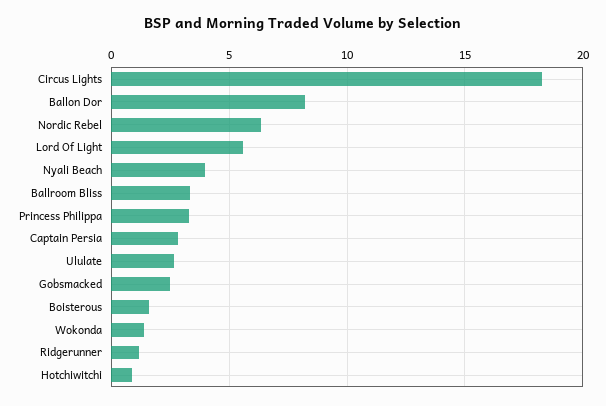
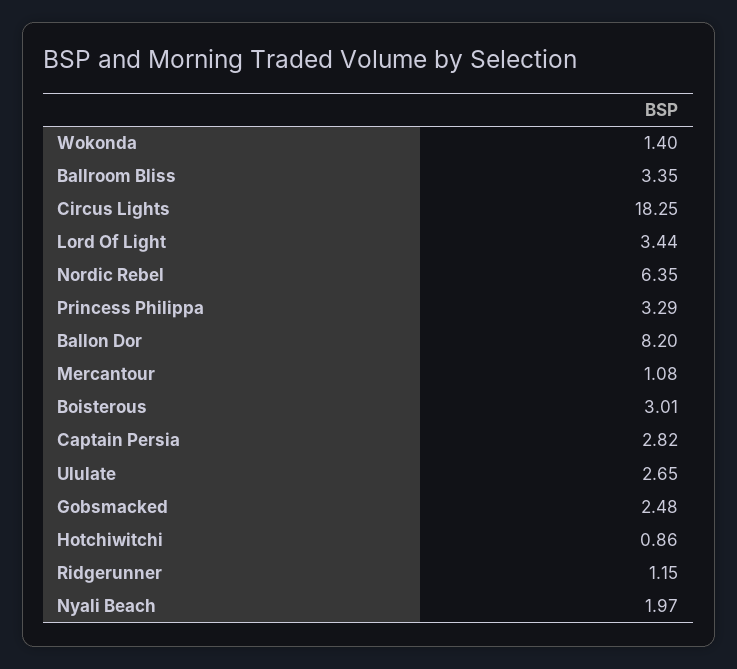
  {
    "Circus Lights": 18.25,
    "Ballon Dor": 8.2,
    "Nordic Rebel": 6.35,
-   "Lord Of Light": 5.5,
+   "Lord Of Light": 3.44,
-   "Nyali Beach": 4,
+   "Nyali Beach": 1.97,
    "Ballroom Bliss": 3.35,
    "Princess Philippa": 3.29,
    "Captain Persia": 2.82,
    "Ululate": 2.65,
    "Gobsmacked": 2.48,
-   "Boisterous": 1.5,
+   "Boisterous": 3.01,
    "Wokonda": 1.4,
    "Ridgerunner": 1.15,
-   "Hotchiwitchi": 0.86
+   "Hotchiwitchi": 0.86,
+   "Mercantour": 1.08
  }

